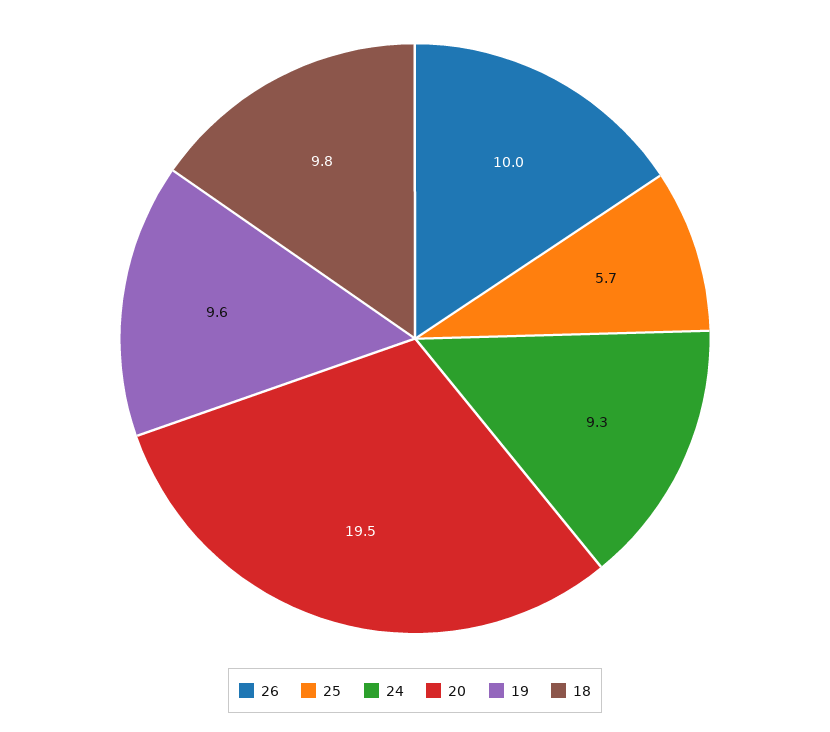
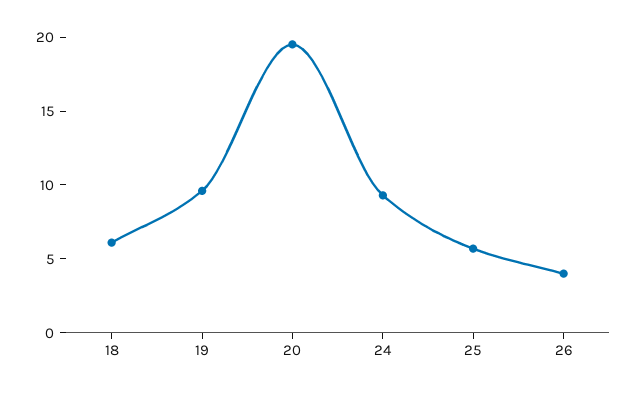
  {
-   "26": 10,
+   "26": 4,
    "25": 5.7,
    "24": 9.3,
    "20": 19.5,
    "19": 9.6,
-   "18": 9.8
+   "18": 6
  }

